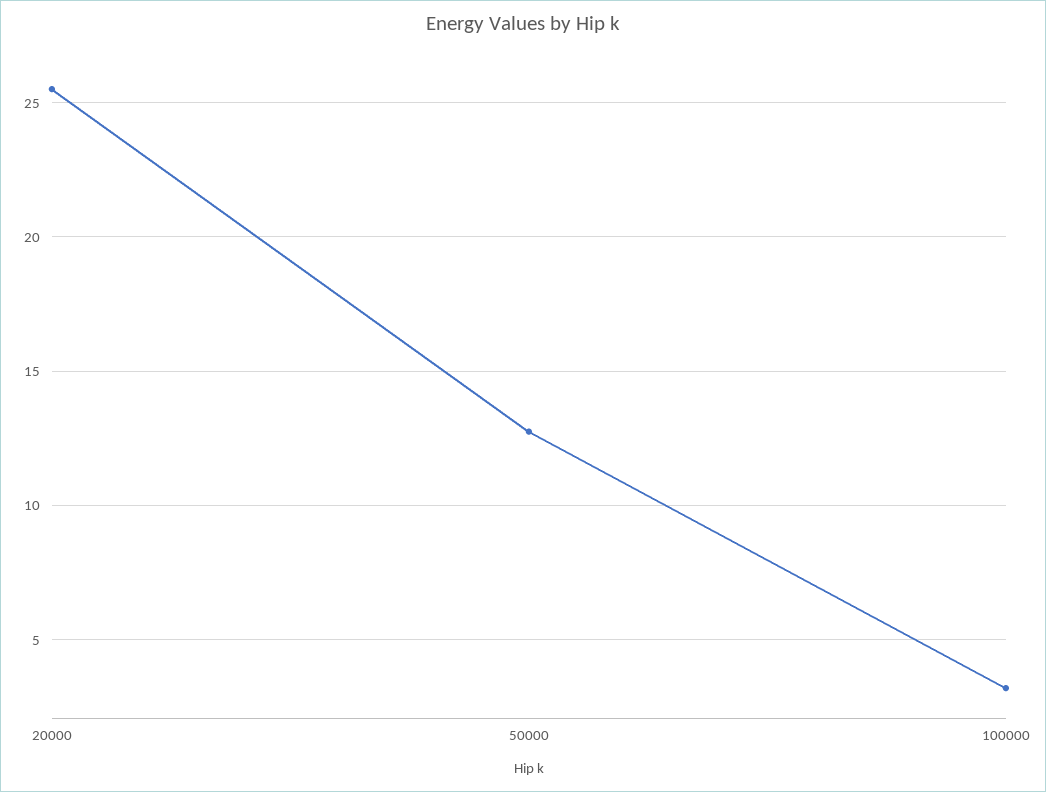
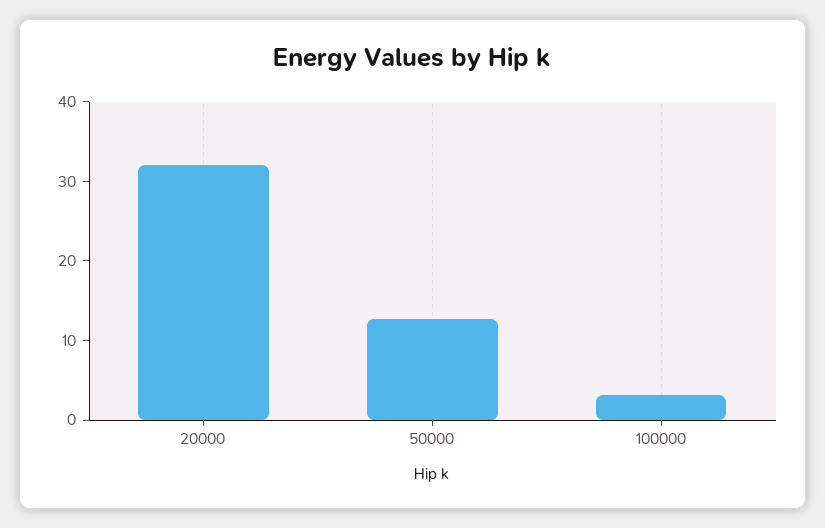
  {
-   "20000": 25.5,
+   "20000": 32,
    "50000": 13,
    "100000": 3
  }

